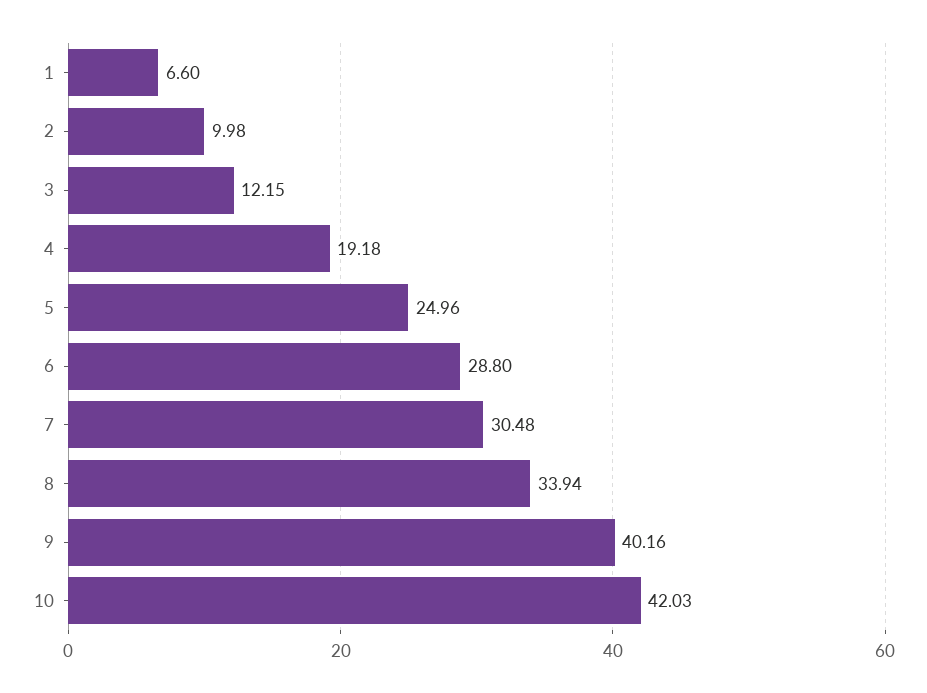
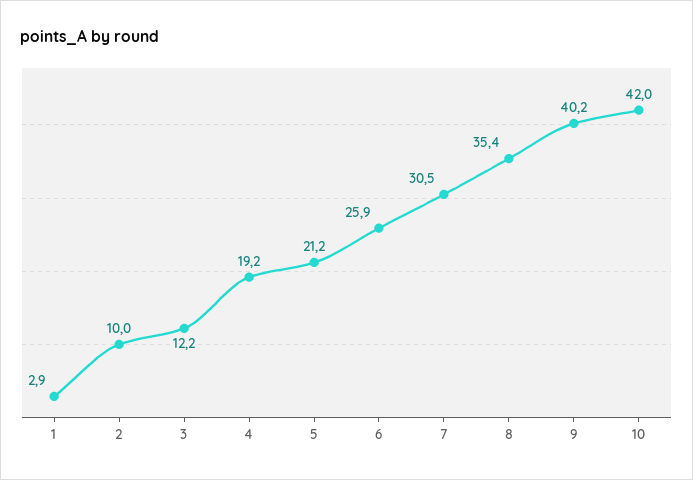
  {
-   "1": 6.6,
+   "1": 2.9,
    "2": 9.98,
    "3": 12.15,
    "4": 19.18,
-   "5": 24.96,
+   "5": 21.2,
-   "6": 28.8,
+   "6": 25.9,
    "7": 30.48,
-   "8": 33.94,
+   "8": 35.4,
    "9": 40.16,
    "10": 42.03
  }

